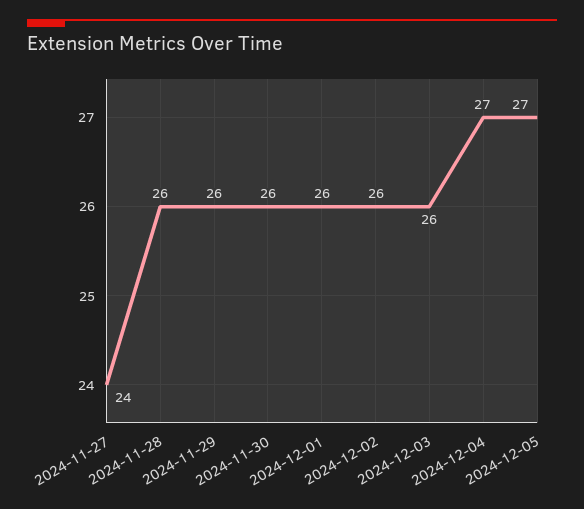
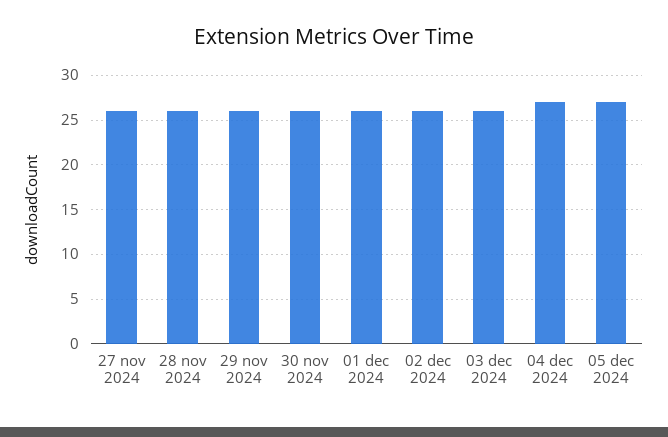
  {
-   "2024-11-27": 24,
+   "2024-11-27": 26,
    "2024-11-28": 26,
    "2024-11-29": 26,
    "2024-11-30": 26,
    "2024-12-01": 26,
    "2024-12-02": 26,
    "2024-12-03": 26,
    "2024-12-04": 27,
    "2024-12-05": 27
  }

